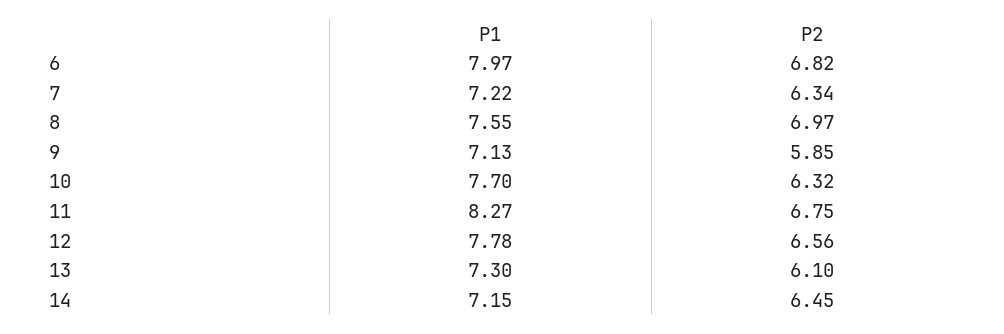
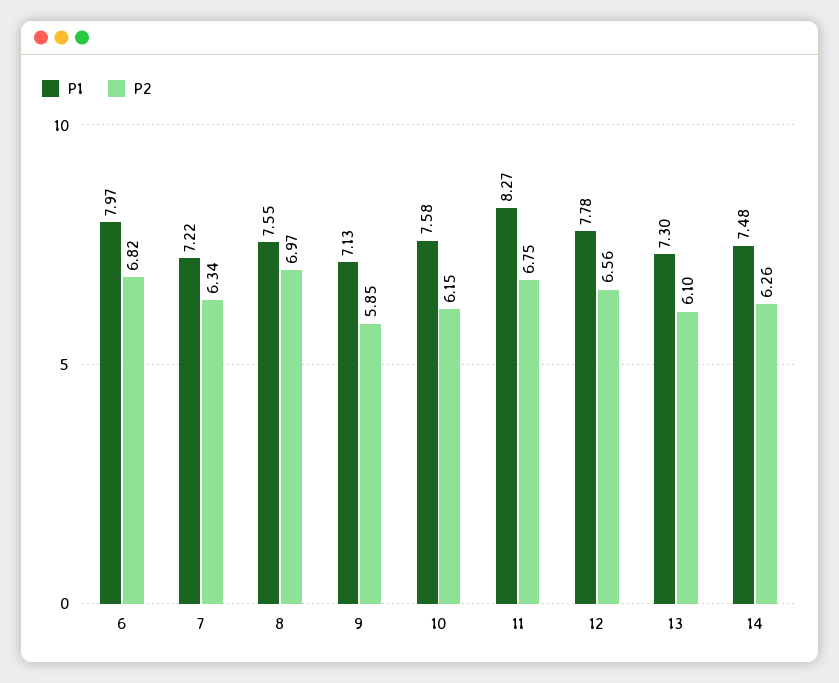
  {
    "P1": {
      "6": 7.97,
      "7": 7.22,
      "8": 7.55,
      "9": 7.13,
-     "10": 7.7,
+     "10": 7.58,
      "11": 8.27,
      "12": 7.78,
      "13": 7.3,
-     "14": 7.15
+     "14": 7.48
    },
    "P2": {
      "6": 6.82,
      "7": 6.34,
      "8": 6.97,
      "9": 5.85,
-     "10": 6.32,
+     "10": 6.15,
      "11": 6.75,
      "12": 6.56,
      "13": 6.1,
-     "14": 6.45
+     "14": 6.26
    }
  }

